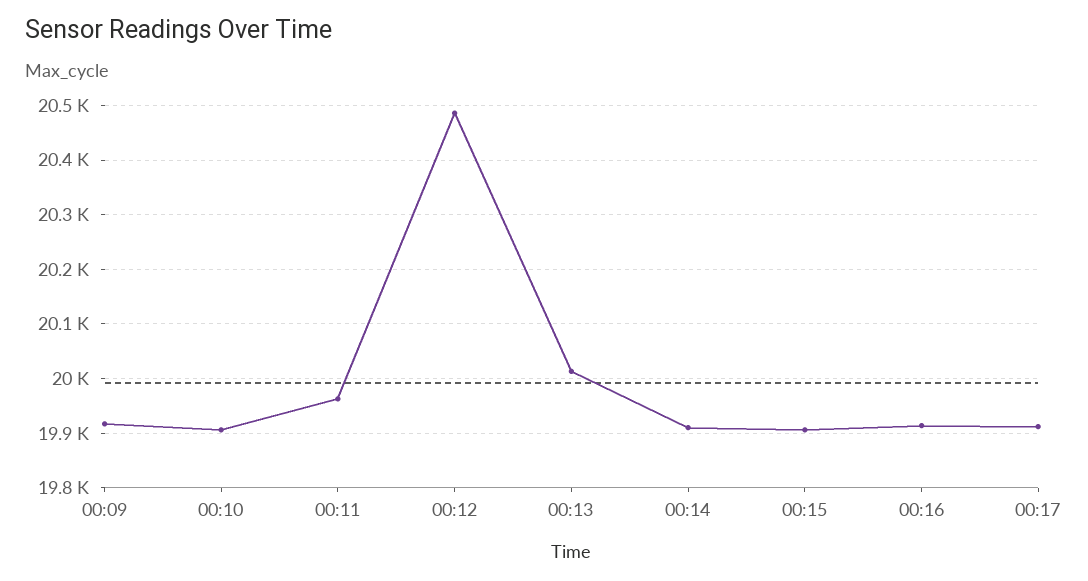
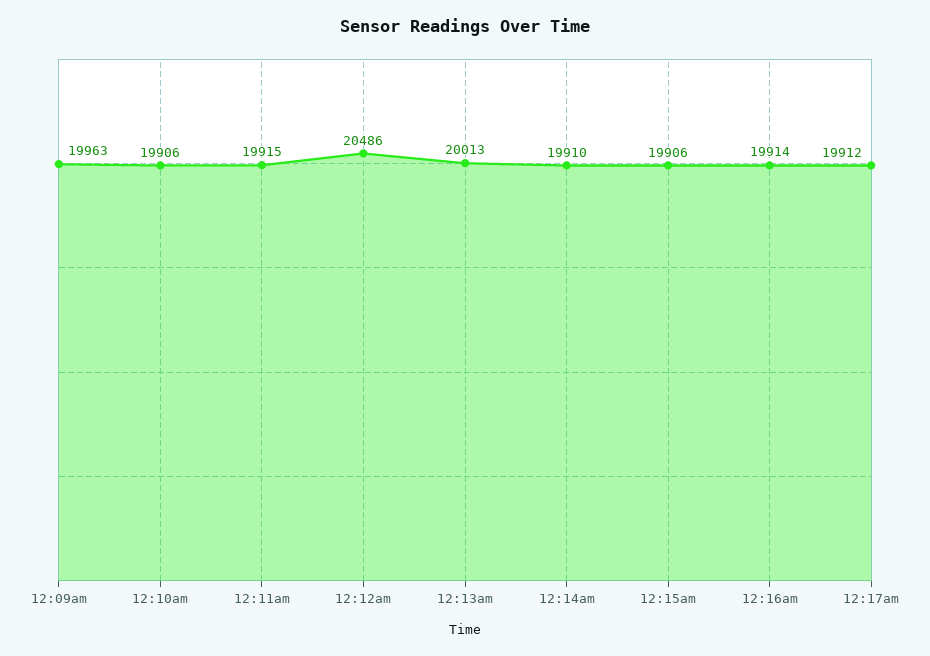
  {
-   "00:09": 19920,
+   "00:09": 19963,
    "00:10": 19906,
-   "00:11": 19960,
+   "00:11": 19915,
    "00:12": 20486,
    "00:13": 20013,
    "00:14": 19910,
    "00:15": 19906,
    "00:16": 19914,
    "00:17": 19912
  }

